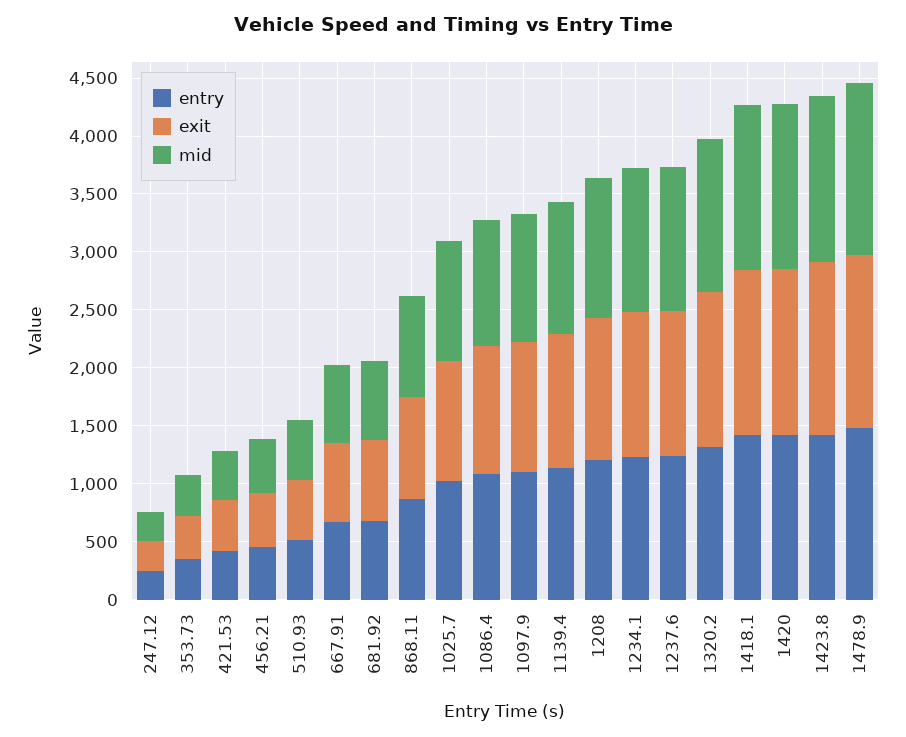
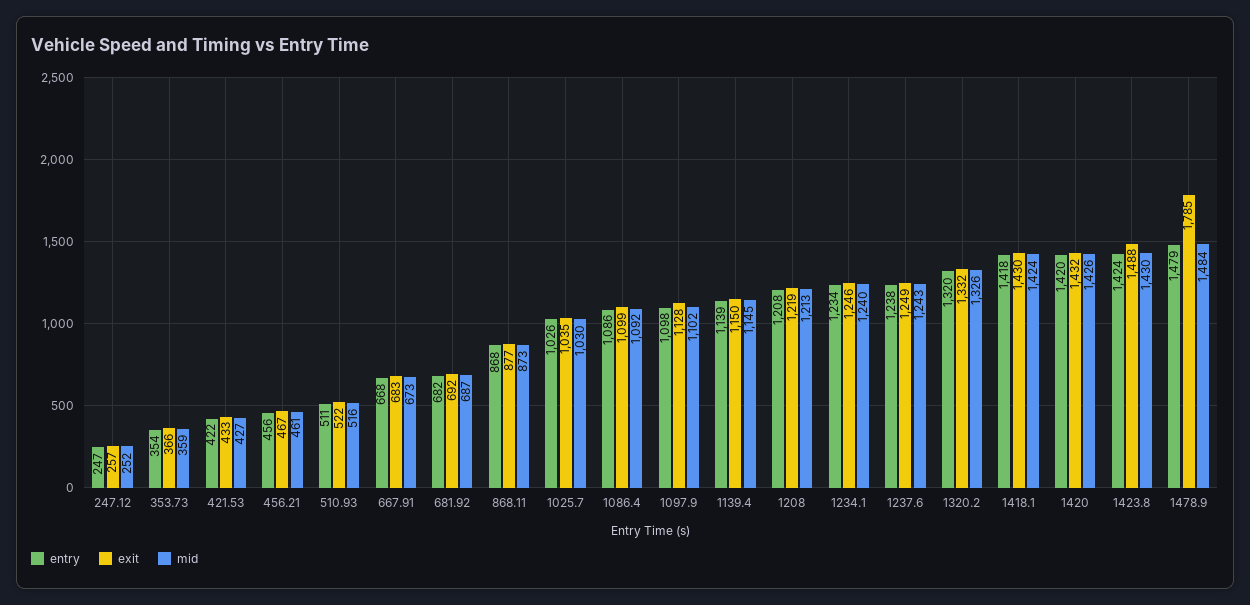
  {
    "entry": {
      "247.12": 247,
      "353.73": 354,
      "421.53": 422,
      "456.21": 456,
      "510.93": 511,
      "667.91": 668,
      "681.92": 682,
      "868.11": 868,
      "1025.7": 1026,
      "1086.4": 1086,
      "1097.9": 1098,
      "1139.4": 1139,
      "1208": 1208,
      "1234.1": 1234,
      "1237.6": 1238,
      "1320.2": 1320,
      "1418.1": 1418,
      "1420": 1420,
      "1423.8": 1424,
      "1478.9": 1479
    },
    "exit": {
      "247.12": 257,
      "353.73": 366,
      "421.53": 433,
      "456.21": 467,
      "510.93": 522,
      "667.91": 683,
      "681.92": 692,
      "868.11": 877,
      "1025.7": 1035,
      "1086.4": 1099,
      "1097.9": 1128,
      "1139.4": 1150,
      "1208": 1219,
      "1234.1": 1246,
      "1237.6": 1249,
      "1320.2": 1332,
      "1418.1": 1430,
      "1420": 1432,
      "1423.8": 1488,
-     "1478.9": 1500
+     "1478.9": 1785
    },
    "mid": {
      "247.12": 252,
      "353.73": 359,
      "421.53": 427,
      "456.21": 461,
      "510.93": 516,
      "667.91": 673,
      "681.92": 687,
      "868.11": 873,
      "1025.7": 1030,
      "1086.4": 1092,
      "1097.9": 1102,
      "1139.4": 1145,
      "1208": 1213,
      "1234.1": 1240,
      "1237.6": 1243,
      "1320.2": 1326,
      "1418.1": 1424,
      "1420": 1426,
      "1423.8": 1430,
      "1478.9": 1484
    }
  }

